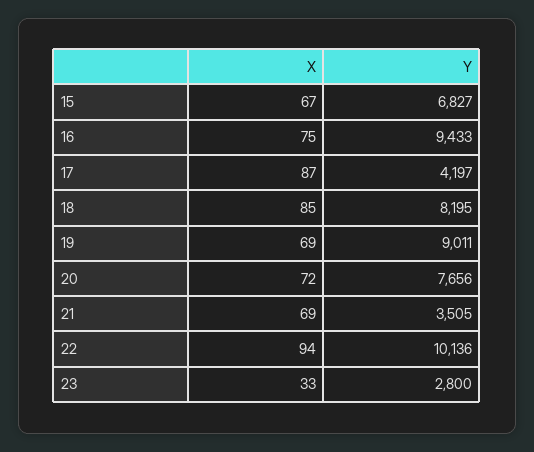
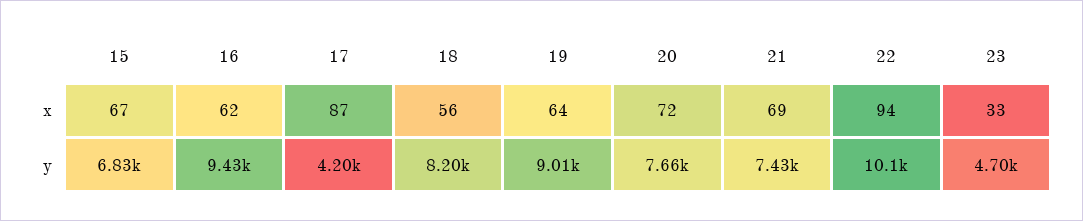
  {
    "X": {
      "15": 67,
-     "16": 75,
+     "16": 62,
      "17": 87,
-     "18": 85,
+     "18": 56,
-     "19": 69,
+     "19": 64,
      "20": 72,
      "21": 69,
      "22": 94,
      "23": 33
    },
    "Y": {
      "15": 6827,
      "16": 9433,
      "17": 4197,
      "18": 8195,
      "19": 9011,
      "20": 7656,
-     "21": 3505,
+     "21": 7430,
      "22": 10136,
-     "23": 2800
+     "23": 4700
    }
  }

